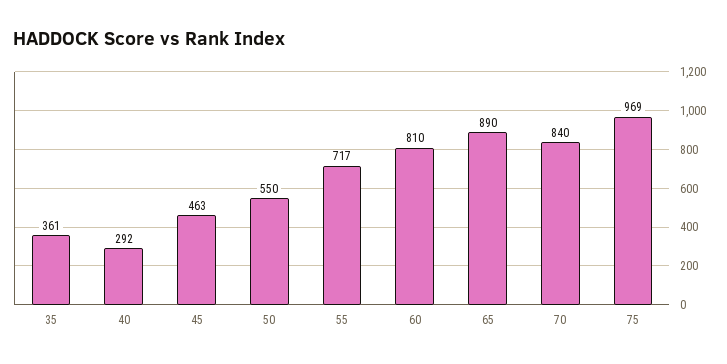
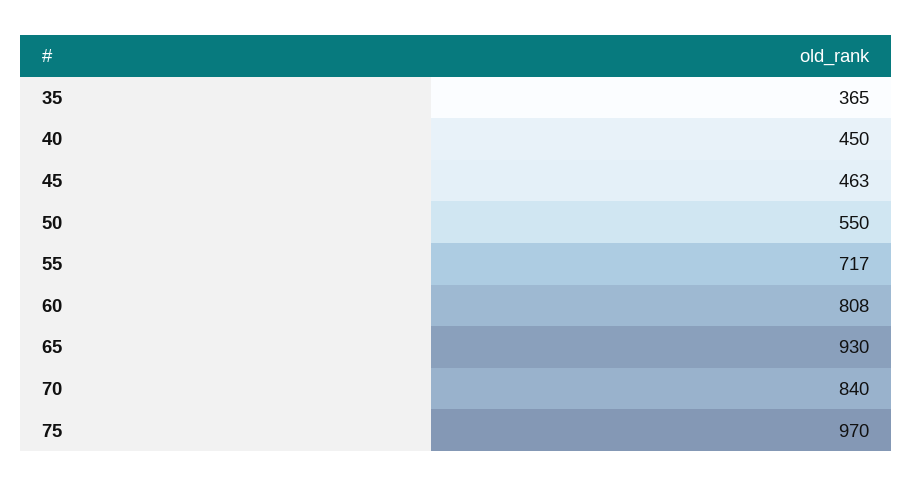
  {
-   "35": 361,
+   "35": 365,
-   "40": 292,
+   "40": 450,
    "45": 463,
    "50": 550,
    "55": 717,
-   "60": 810,
+   "60": 808,
-   "65": 890,
+   "65": 930,
    "70": 840,
-   "75": 969
+   "75": 970
  }

